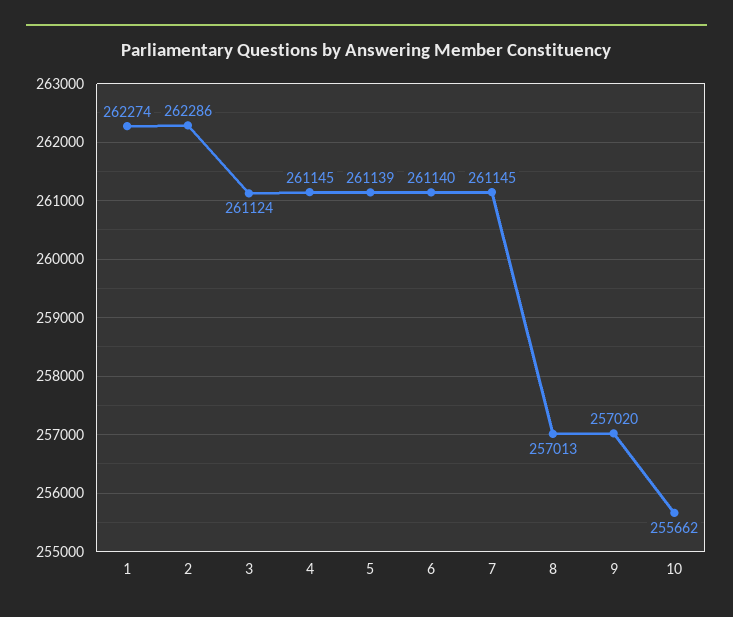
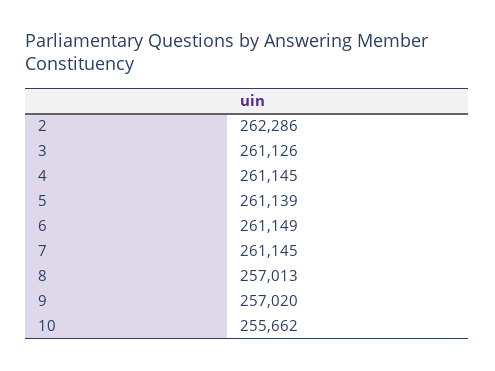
  {
-   "1": 262274,
    "2": 262286,
-   "3": 261124,
+   "3": 261126,
    "4": 261145,
    "5": 261139,
-   "6": 261140,
+   "6": 261149,
    "7": 261145,
    "8": 257013,
    "9": 257020,
    "10": 255662
  }

